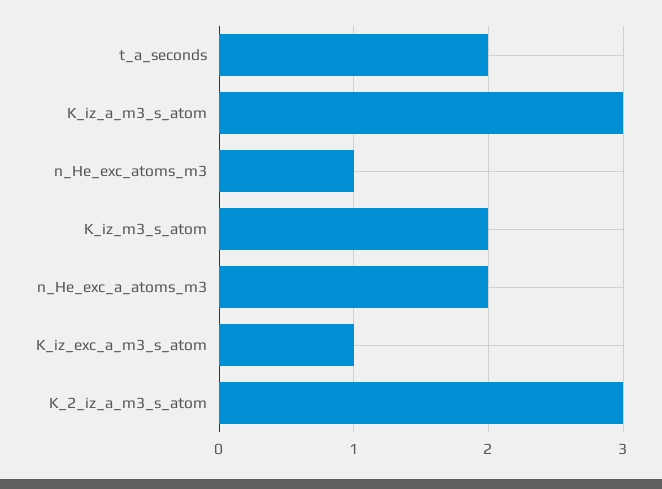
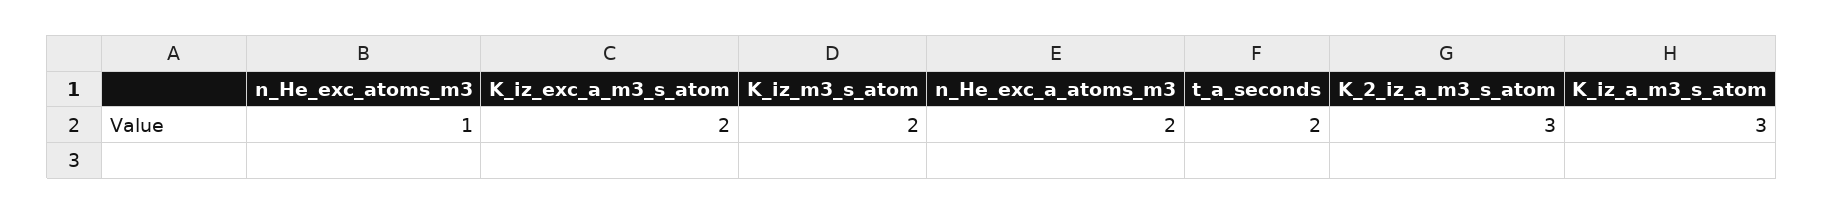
  {
    "t_a_seconds": 2,
    "K_iz_a_m3_s_atom": 3,
    "n_He_exc_atoms_m3": 1,
    "K_iz_m3_s_atom": 2,
    "n_He_exc_a_atoms_m3": 2,
-   "K_iz_exc_a_m3_s_atom": 1,
+   "K_iz_exc_a_m3_s_atom": 2,
    "K_2_iz_a_m3_s_atom": 3
  }

